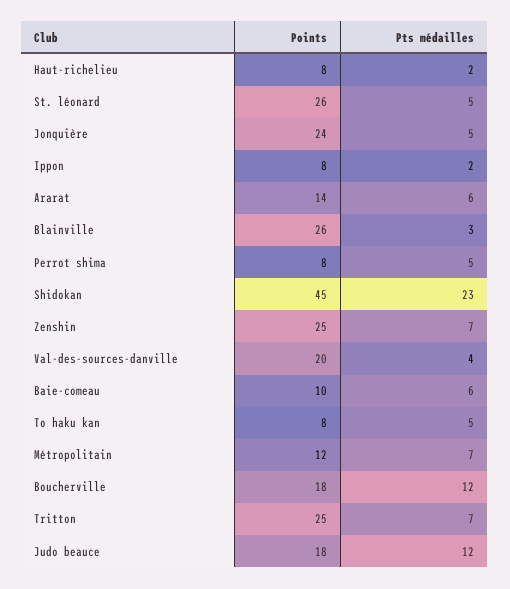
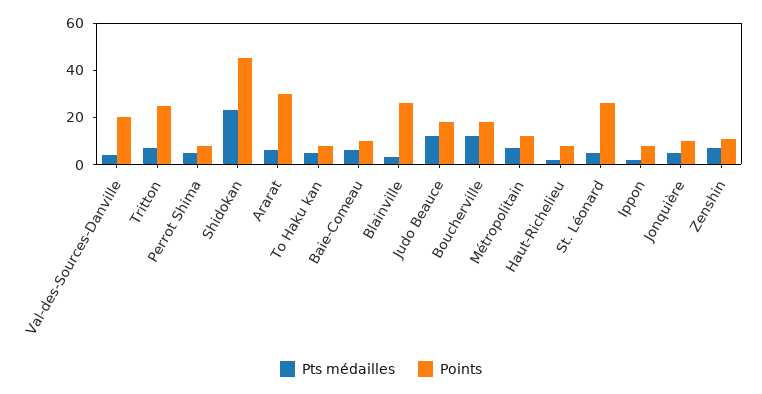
  {
    "Points": {
      "Haut-richelieu": 8,
      "St. léonard": 26,
-     "Jonquière": 24,
+     "Jonquière": 10,
      "Ippon": 8,
-     "Ararat": 14,
+     "Ararat": 30,
      "Blainville": 26,
      "Perrot shima": 8,
      "Shidokan": 45,
-     "Zenshin": 25,
+     "Zenshin": 10,
      "Val-des-sources-danville": 20,
      "Baie-comeau": 10,
      "To haku kan": 8,
      "Métropolitain": 12,
      "Boucherville": 18,
      "Tritton": 25,
      "Judo beauce": 18
    },
    "Pts médailles": {
      "Haut-richelieu": 2,
      "St. léonard": 5,
      "Jonquière": 5,
      "Ippon": 2,
      "Ararat": 6,
      "Blainville": 3,
      "Perrot shima": 5,
      "Shidokan": 23,
      "Zenshin": 7,
      "Val-des-sources-danville": 4,
      "Baie-comeau": 6,
      "To haku kan": 5,
      "Métropolitain": 7,
      "Boucherville": 12,
      "Tritton": 7,
      "Judo beauce": 12
    }
  }

